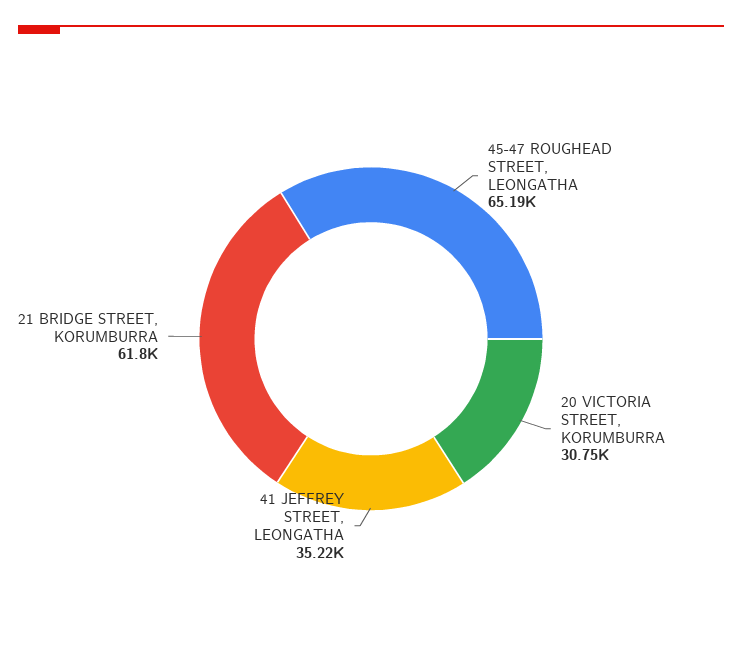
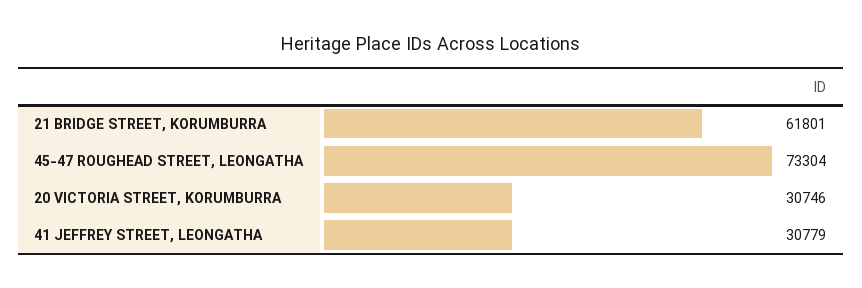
  {
-   "45-47 ROUGHEAD STREET, LEONGATHA": 65190,
+   "45-47 ROUGHEAD STREET, LEONGATHA": 73304,
    "20 VICTORIA STREET, KORUMBURRA": 30746,
-   "41 JEFFREY STREET, LEONGATHA": 35220,
+   "41 JEFFREY STREET, LEONGATHA": 30779,
    "21 BRIDGE STREET, KORUMBURRA": 61801
  }

